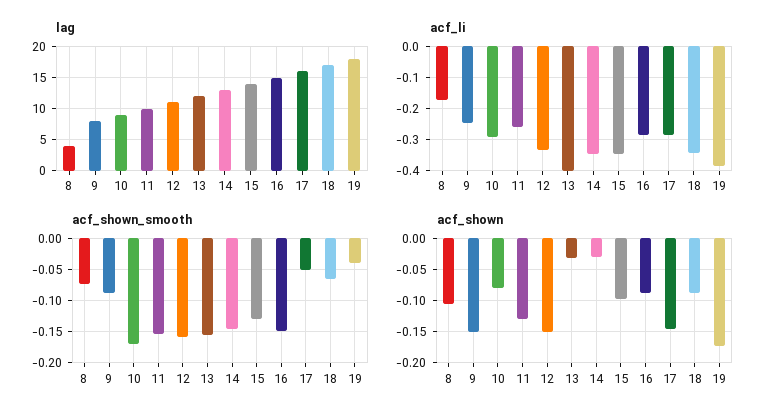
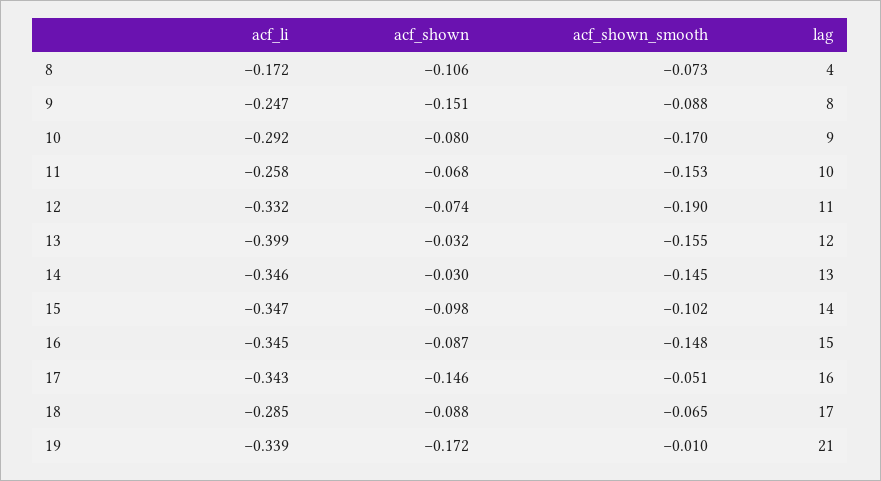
  {
    "lag": {
      "8": 4,
      "9": 8,
      "10": 9,
      "11": 10,
      "12": 11,
      "13": 12,
      "14": 13,
      "15": 14,
      "16": 15,
      "17": 16,
      "18": 17,
-     "19": 18
+     "19": 21
    },
    "acf_li": {
      "8": -0.172,
      "9": -0.247,
      "10": -0.292,
      "11": -0.258,
      "12": -0.332,
      "13": -0.399,
      "14": -0.346,
      "15": -0.347,
-     "16": -0.28,
+     "16": -0.345,
-     "17": -0.28,
+     "17": -0.343,
-     "18": -0.34,
+     "18": -0.285,
-     "19": -0.38
+     "19": -0.339
    },
    "acf_shown_smooth": {
      "8": -0.073,
      "9": -0.088,
      "10": -0.17,
      "11": -0.153,
-     "12": -0.16,
+     "12": -0.19,
      "13": -0.155,
      "14": -0.145,
-     "15": -0.13,
+     "15": -0.102,
      "16": -0.148,
      "17": -0.051,
      "18": -0.065,
-     "19": -0.04
+     "19": -0.01
    },
    "acf_shown": {
      "8": -0.106,
      "9": -0.151,
      "10": -0.08,
-     "11": -0.13,
+     "11": -0.068,
-     "12": -0.15,
+     "12": -0.074,
      "13": -0.032,
      "14": -0.03,
      "15": -0.098,
      "16": -0.087,
      "17": -0.146,
      "18": -0.088,
      "19": -0.172
    }
  }

